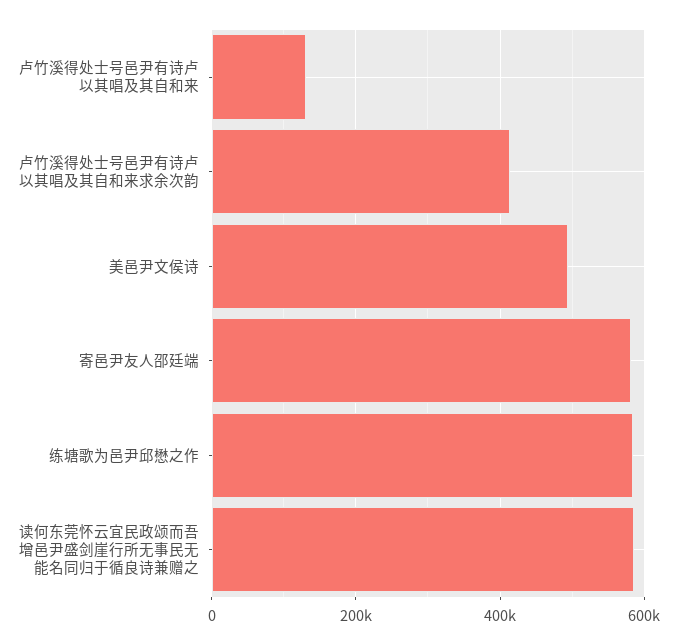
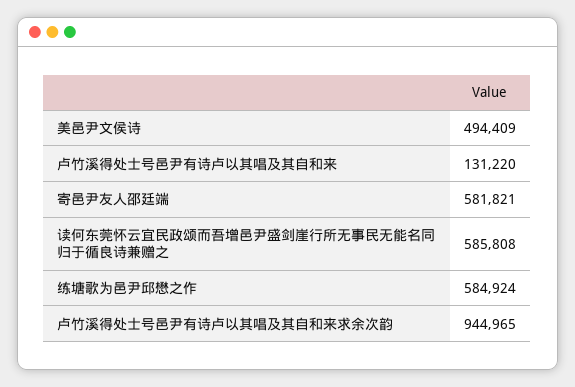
  {
    "卢竹溪得处士号邑尹有诗卢以其唱及其自和来": 131220,
-   "卢竹溪得处士号邑尹有诗卢以其唱及其自和来求余次韵": 420000,
+   "卢竹溪得处士号邑尹有诗卢以其唱及其自和来求余次韵": 944965,
    "美邑尹文侯诗": 494409,
    "寄邑尹友人邵廷端": 581821,
    "练塘歌为邑尹邱懋之作": 584924,
    "读何东莞怀云宜民政颂而吾增邑尹盛剑崖行所无事民无能名同归于循良诗兼赠之": 585808
  }

